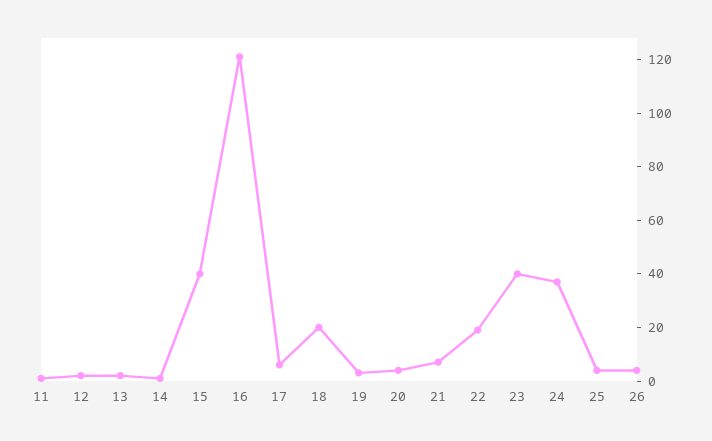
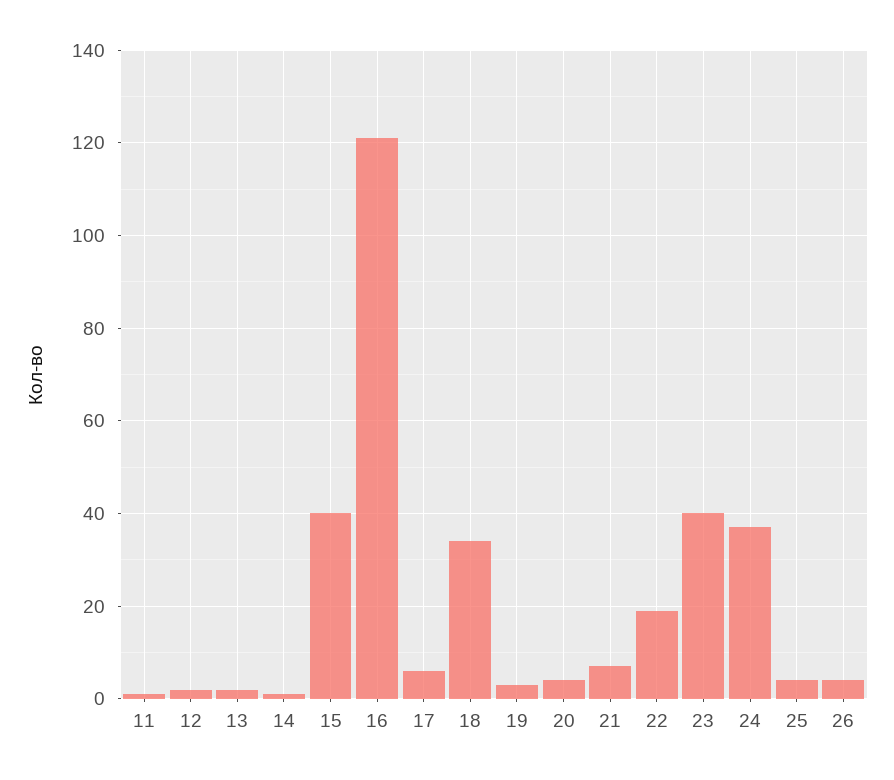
  {
    "11": 0,
    "12": 0,
    "13": 0,
    "14": 0,
    "15": 40,
    "16": 120,
    "17": 5,
-   "18": 20,
+   "18": 35,
    "19": 5,
    "20": 5,
    "21": 5,
    "22": 20,
    "23": 40,
    "24": 35,
    "25": 5,
    "26": 5
  }

